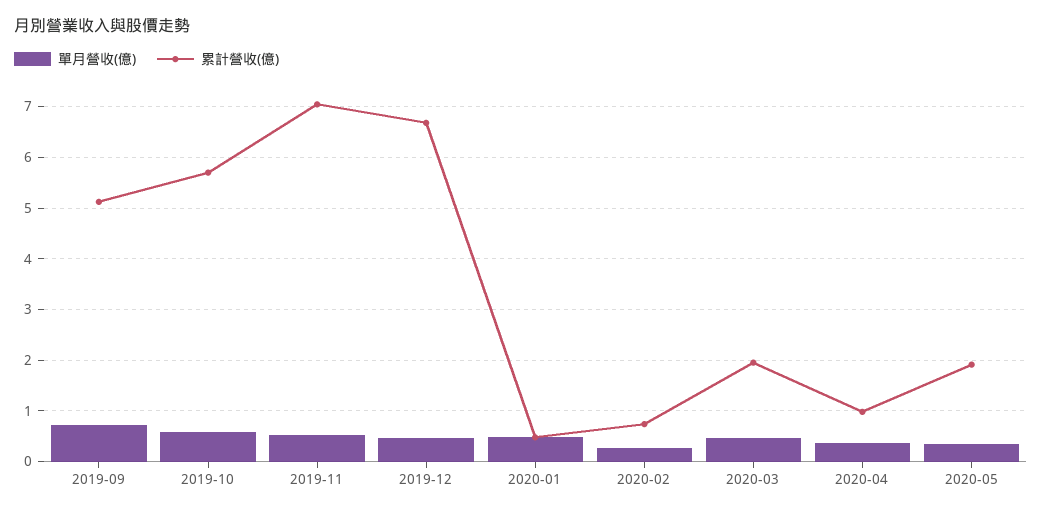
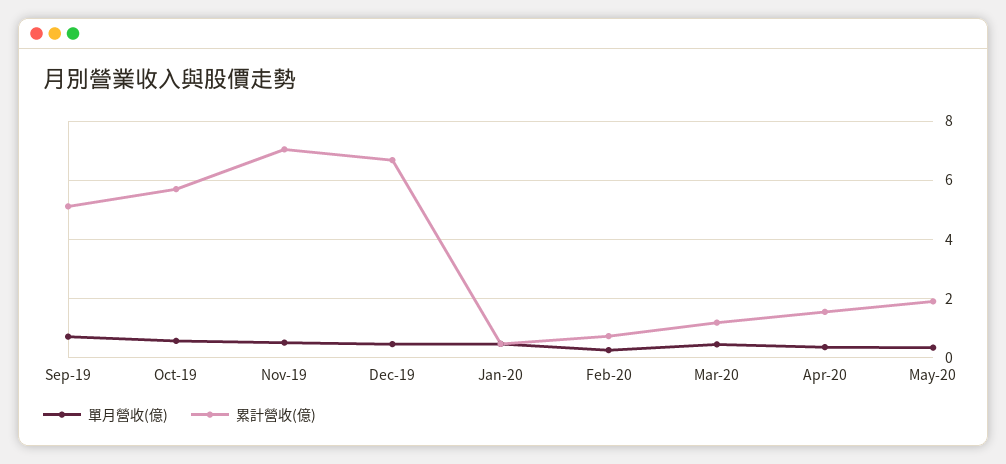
  {
    "單月營收(億)": {
      "2019-09": 0.8,
      "2019-10": 0.6,
      "2019-11": 0.6,
      "2019-12": 0.4,
      "2020-01": 0.4,
      "2020-02": 0.2,
      "2020-03": 0.4,
      "2020-04": 0.4,
      "2020-05": 0.4
    },
    "累計營收(億)": {
      "2019-09": 5.2,
      "2019-10": 5.8,
      "2019-11": 7,
      "2019-12": 6.6,
      "2020-01": 0.4,
      "2020-02": 0.8,
-     "2020-03": 2,
+     "2020-03": 1.25,
-     "2020-04": 1,
+     "2020-04": 1.5,
      "2020-05": 2
    }
  }

